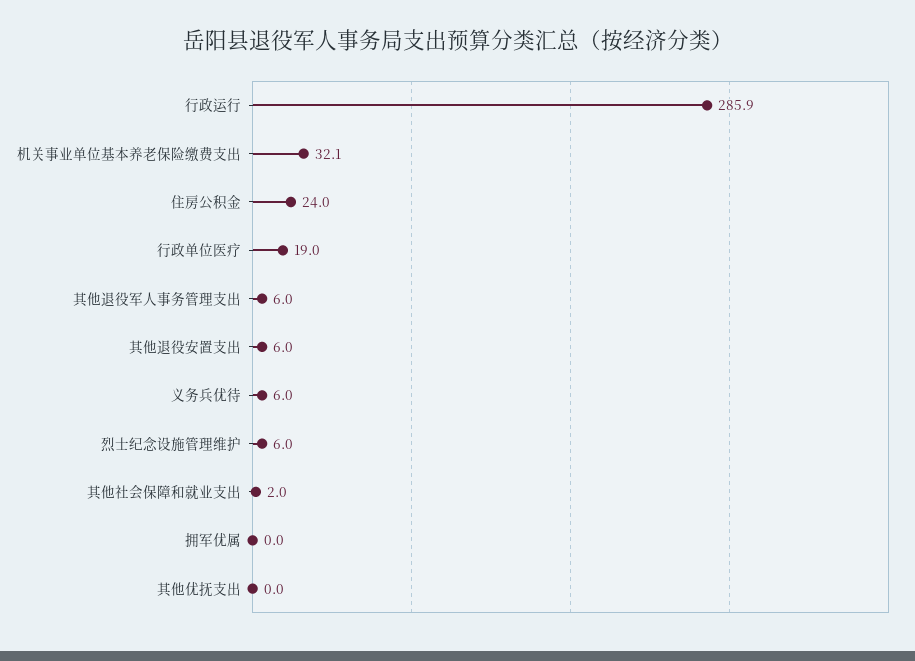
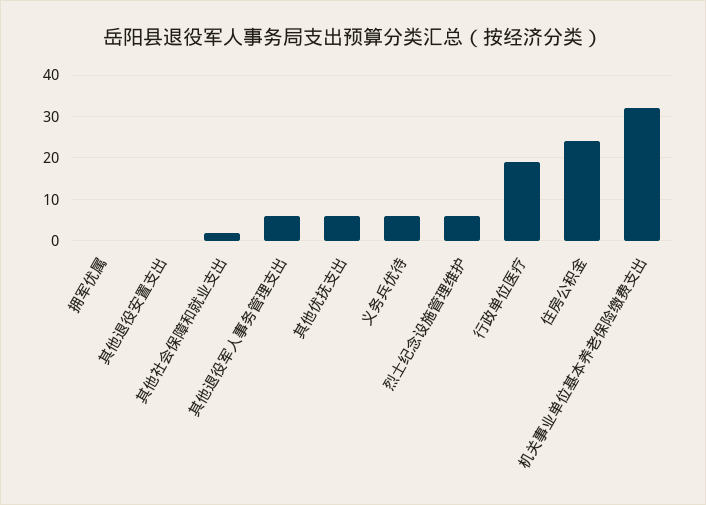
  {
-   "行政运行": 285.9,
    "机关事业单位基本养老保险缴费支出": 32.1,
    "住房公积金": 24,
    "行政单位医疗": 19,
    "其他退役军人事务管理支出": 6,
-   "其他退役安置支出": 6,
+   "其他退役安置支出": 0,
    "义务兵优待": 6,
    "烈士纪念设施管理维护": 6,
    "其他社会保障和就业支出": 2,
    "拥军优属": 0,
-   "其他优抚支出": 0
+   "其他优抚支出": 6
  }

